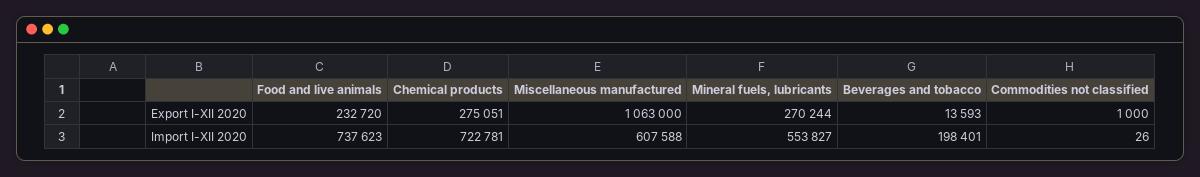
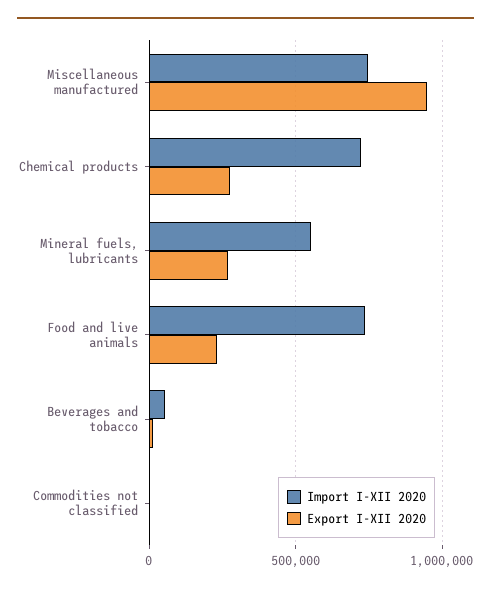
  {
    "Export I-XII 2020": {
      "Food and live animals": 232720,
      "Chemical products": 275051,
-     "Miscellaneous manufactured": 1063000,
+     "Miscellaneous manufactured": 950000,
      "Mineral fuels, lubricants": 270244,
      "Beverages and tobacco": 13593,
      "Commodities not classified": 1000
    },
    "Import I-XII 2020": {
      "Food and live animals": 737623,
      "Chemical products": 722781,
-     "Miscellaneous manufactured": 607588,
+     "Miscellaneous manufactured": 750000,
      "Mineral fuels, lubricants": 553827,
-     "Beverages and tobacco": 198401,
+     "Beverages and tobacco": 50000,
      "Commodities not classified": 26
    }
  }

